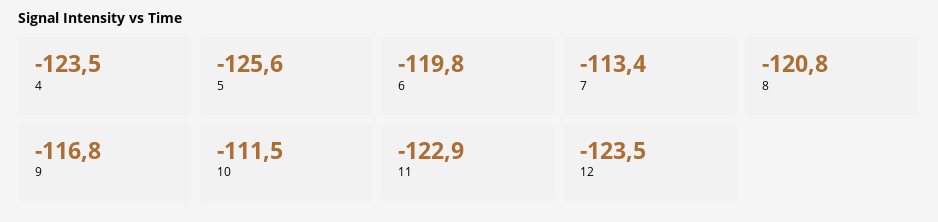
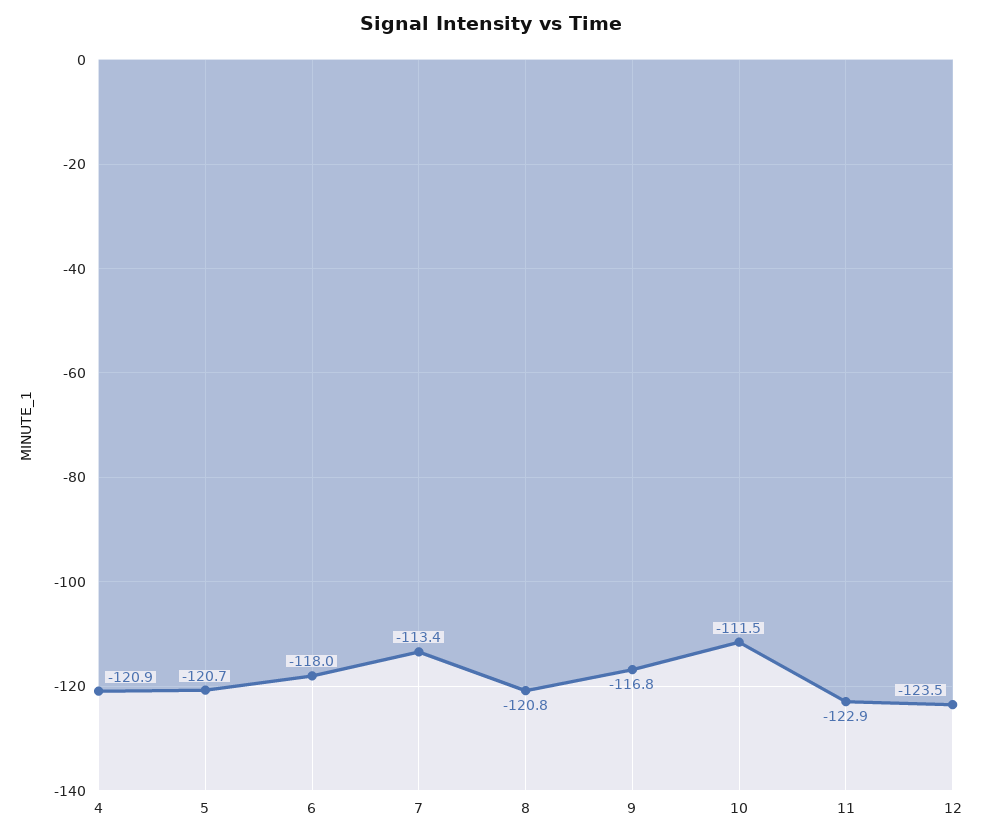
  {
-   "4": -123.5,
+   "4": -120.9,
-   "5": -125.6,
+   "5": -120.7,
-   "6": -119.8,
+   "6": -118,
    "7": -113.4,
    "8": -120.8,
    "9": -116.8,
    "10": -111.5,
    "11": -122.9,
    "12": -123.5
  }

